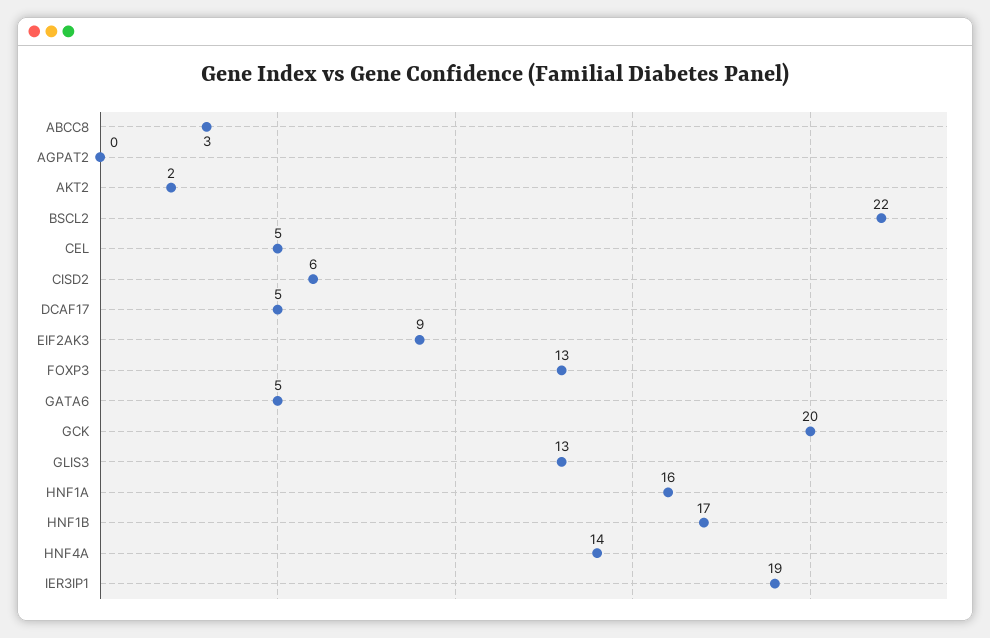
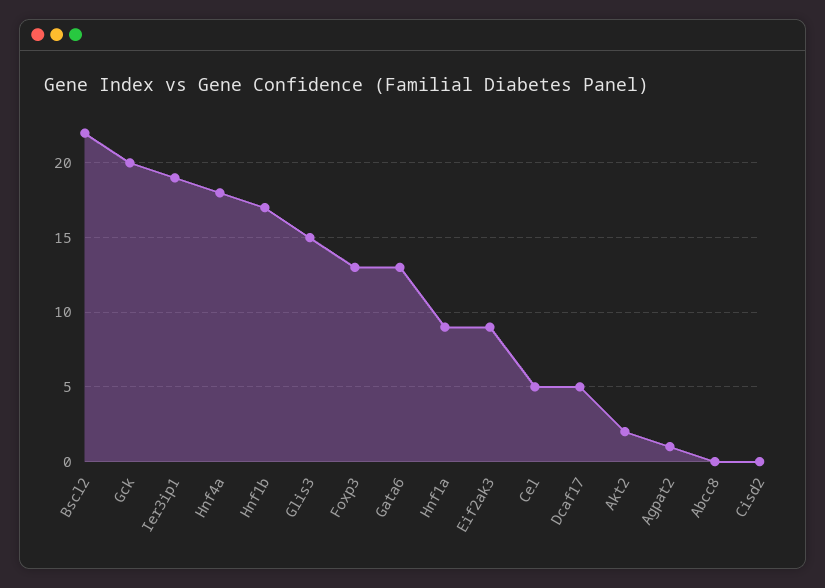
  {
-   "ABCC8": 3,
+   "ABCC8": 0,
-   "AGPAT2": 0,
+   "AGPAT2": 1,
    "AKT2": 2,
    "BSCL2": 22,
    "CEL": 5,
-   "CISD2": 6,
+   "CISD2": 0,
    "DCAF17": 5,
    "EIF2AK3": 9,
    "FOXP3": 13,
-   "GATA6": 5,
+   "GATA6": 13,
    "GCK": 20,
-   "GLIS3": 13,
+   "GLIS3": 15,
-   "HNF1A": 16,
+   "HNF1A": 9,
    "HNF1B": 17,
-   "HNF4A": 14,
+   "HNF4A": 18,
    "IER3IP1": 19
  }

